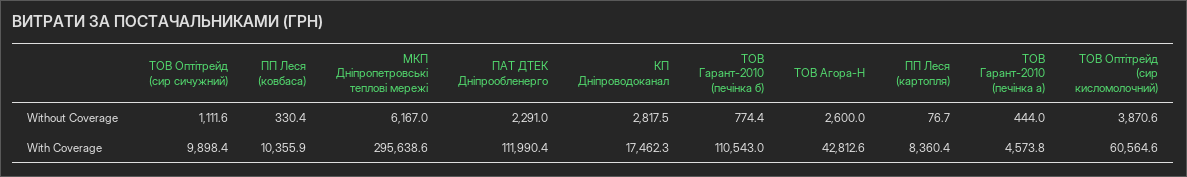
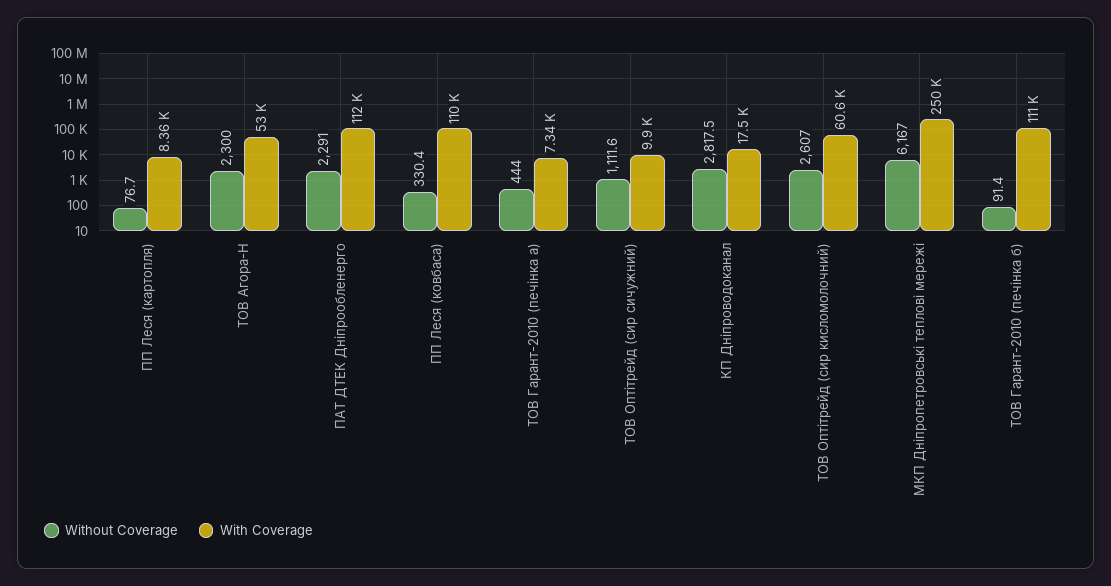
  {
    "Without Coverage": {
      "ТОВ Оптітрейд (сир сичужний)": 1111.6,
      "ПП Леся (ковбаса)": 330.4,
      "МКП Дніпропетровські теплові мережі": 6167,
      "ПАТ ДТЕК Дніпрообленерго": 2291,
      "КП Дніпроводоканал": 2817.5,
-     "ТОВ Гарант-2010 (печінка б)": 774.4,
+     "ТОВ Гарант-2010 (печінка б)": 91.4,
-     "ТОВ Агора-Н": 2600,
+     "ТОВ Агора-Н": 2300,
      "ПП Леся (картопля)": 76.7,
      "ТОВ Гарант-2010 (печінка а)": 444,
-     "ТОВ Оптітрейд (сир кисломолочний)": 3870.6
+     "ТОВ Оптітрейд (сир кисломолочний)": 2607
    },
    "With Coverage": {
      "ТОВ Оптітрейд (сир сичужний)": 9898.4,
-     "ПП Леся (ковбаса)": 10355.9,
+     "ПП Леся (ковбаса)": 110000,
-     "МКП Дніпропетровські теплові мережі": 295638.6,
+     "МКП Дніпропетровські теплові мережі": 250000,
      "ПАТ ДТЕК Дніпрообленерго": 111990.4,
      "КП Дніпроводоканал": 17462.3,
      "ТОВ Гарант-2010 (печінка б)": 110543,
-     "ТОВ Агора-Н": 42812.6,
+     "ТОВ Агора-Н": 53000,
      "ПП Леся (картопля)": 8360.4,
-     "ТОВ Гарант-2010 (печінка а)": 4573.8,
+     "ТОВ Гарант-2010 (печінка а)": 7340,
      "ТОВ Оптітрейд (сир кисломолочний)": 60564.6
    }
  }

